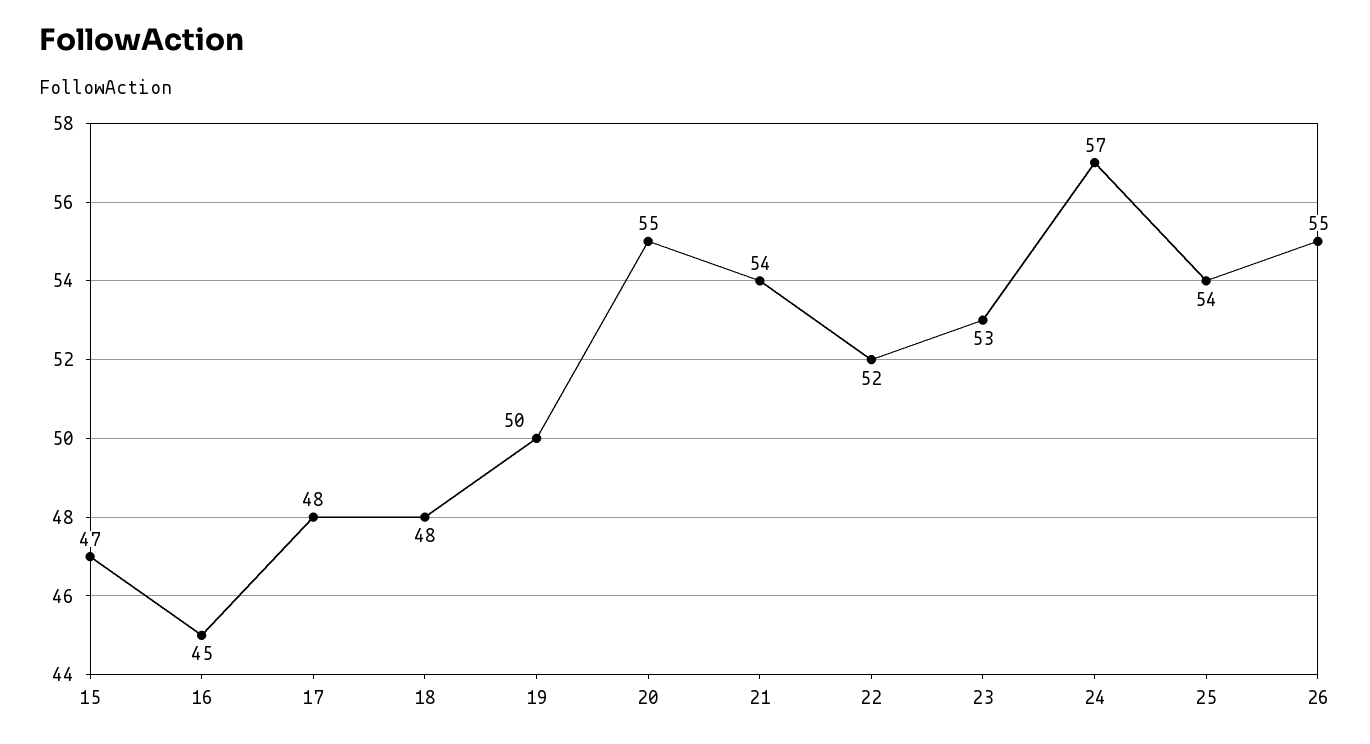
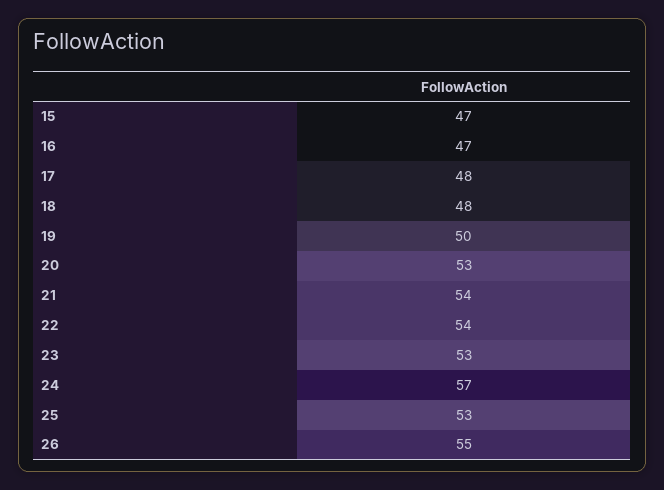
  {
    "15": 47,
-   "16": 45,
+   "16": 47,
    "17": 48,
    "18": 48,
    "19": 50,
-   "20": 55,
+   "20": 53,
    "21": 54,
-   "22": 52,
+   "22": 54,
    "23": 53,
    "24": 57,
-   "25": 54,
+   "25": 53,
    "26": 55
  }

